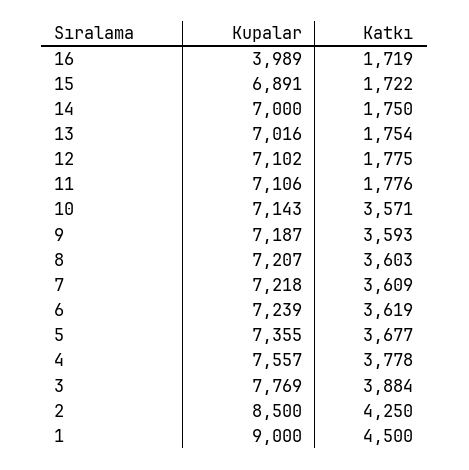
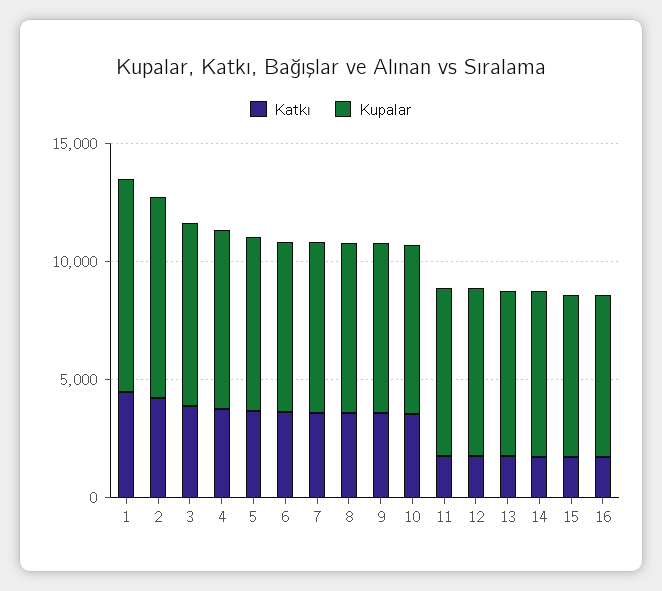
  {
    "Kupalar": {
-     "16": 3989,
+     "16": 7000,
      "15": 6891,
      "14": 7000,
      "13": 7016,
      "12": 7102,
      "11": 7106,
      "10": 7143,
      "9": 7187,
      "8": 7207,
      "7": 7218,
      "6": 7239,
      "5": 7355,
      "4": 7557,
      "3": 7769,
      "2": 8500,
      "1": 9000
    },
    "Katkı": {
      "16": 1719,
      "15": 1722,
      "14": 1750,
      "13": 1754,
      "12": 1775,
      "11": 1776,
      "10": 3571,
      "9": 3593,
      "8": 3603,
      "7": 3609,
      "6": 3619,
      "5": 3677,
      "4": 3778,
      "3": 3884,
      "2": 4250,
      "1": 4500
    }
  }

